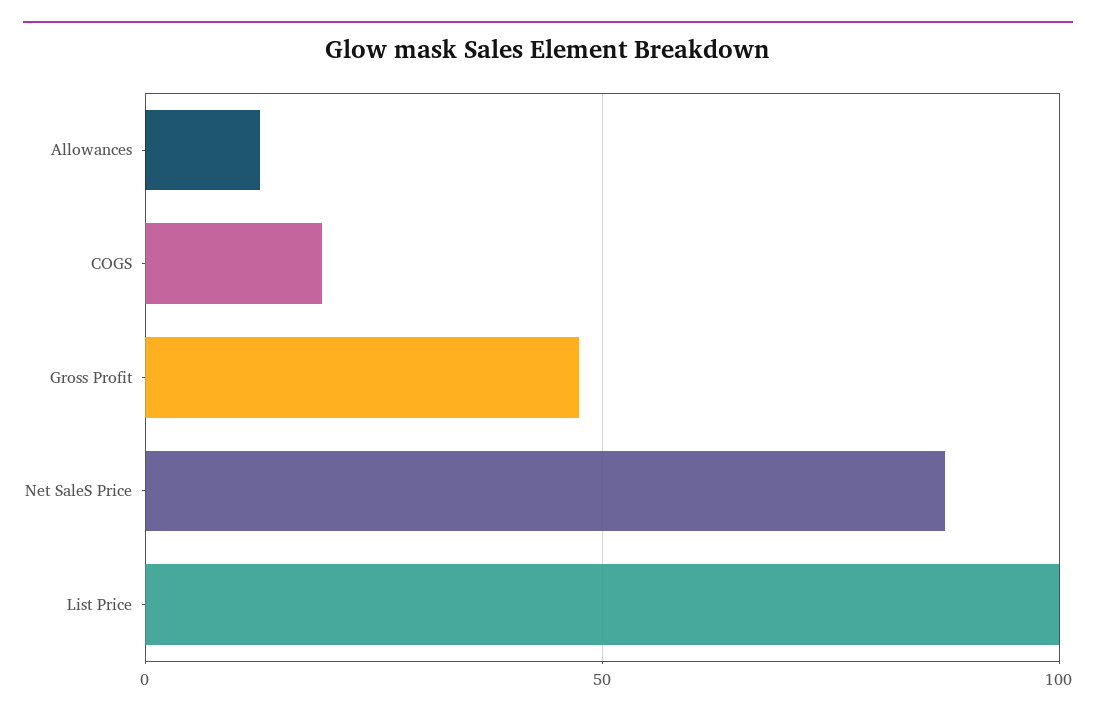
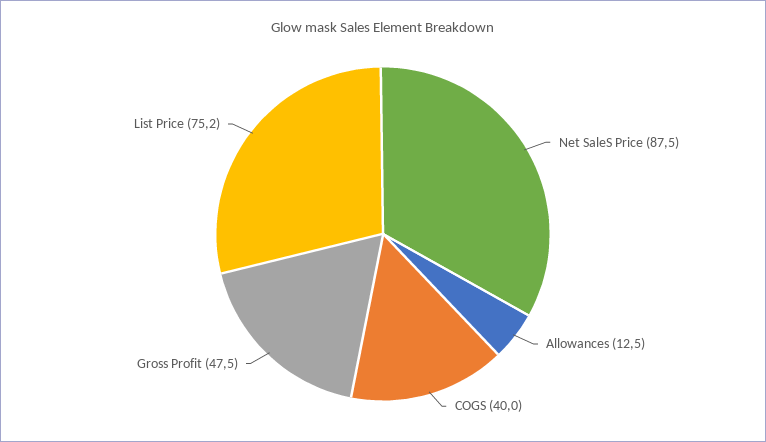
  {
    "Allowances": 12.5,
-   "COGS": 20,
+   "COGS": 40,
    "Gross Profit": 47.5,
    "Net SaleS Price": 87.5,
-   "List Price": 100
+   "List Price": 75.2
  }

